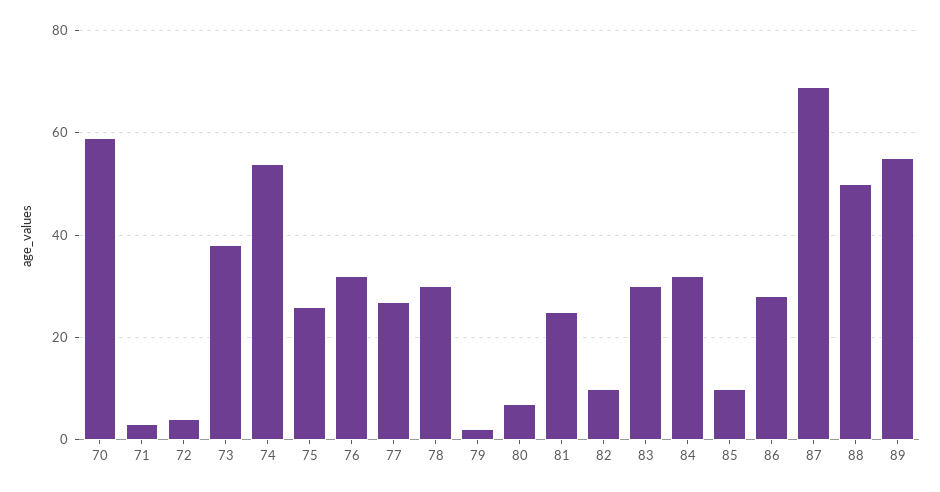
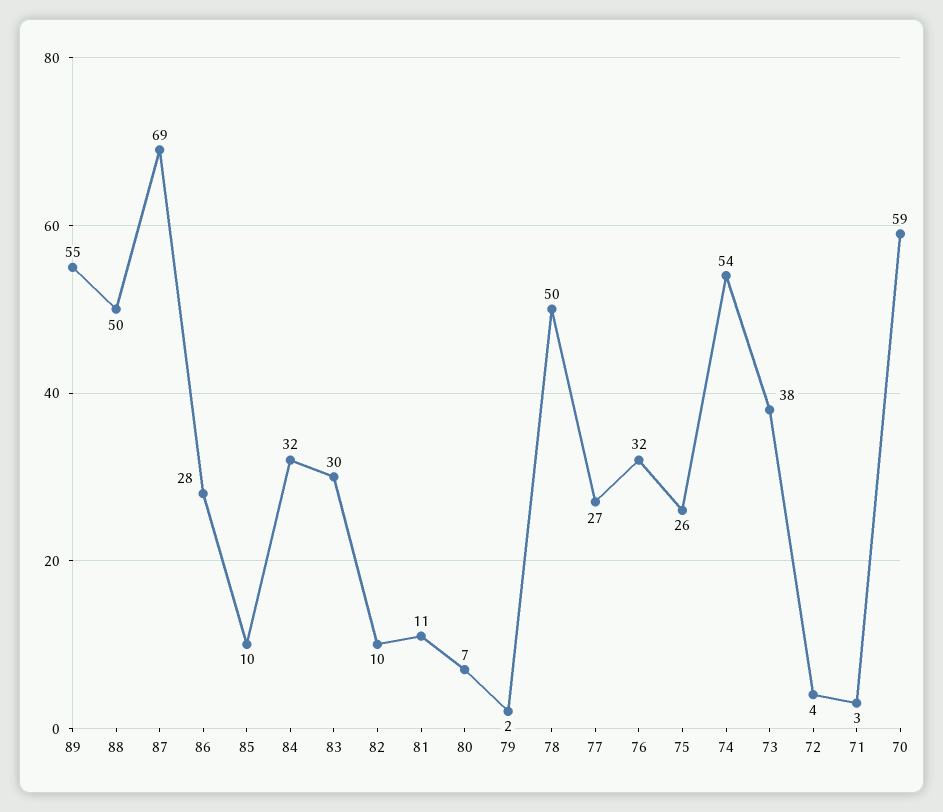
  {
    "70": 59,
    "71": 3,
    "72": 4,
    "73": 38,
    "74": 54,
    "75": 26,
    "76": 32,
    "77": 27,
-   "78": 30,
+   "78": 50,
    "79": 2,
    "80": 7,
-   "81": 25,
+   "81": 11,
    "82": 10,
    "83": 30,
    "84": 32,
    "85": 10,
    "86": 28,
    "87": 69,
    "88": 50,
    "89": 55
  }

